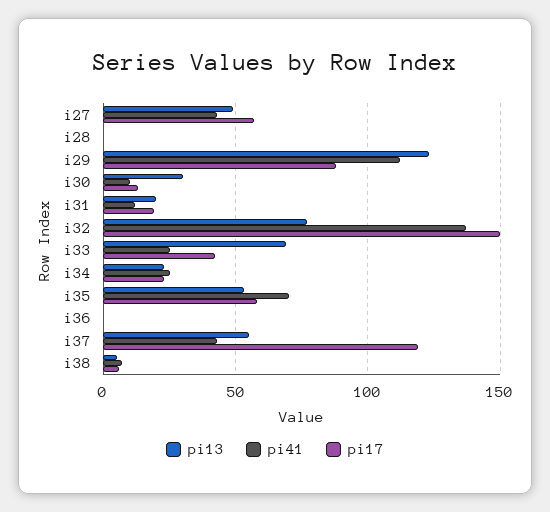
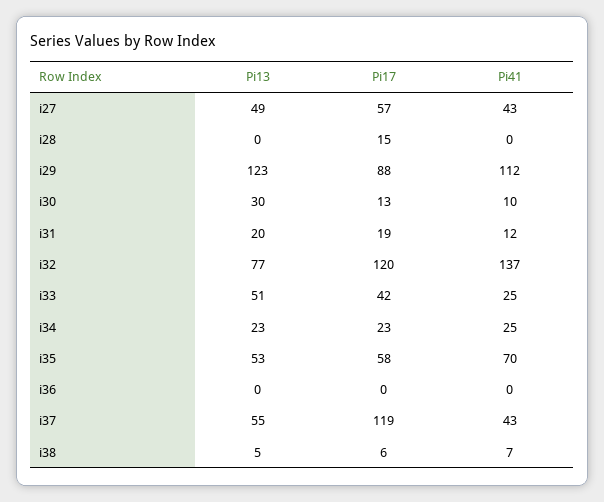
  {
    "pi13": {
      "i27": 49,
      "i28": 0,
      "i29": 123,
      "i30": 30,
      "i31": 20,
      "i32": 77,
-     "i33": 70,
+     "i33": 51,
      "i34": 23,
      "i35": 53,
      "i36": 0,
      "i37": 55,
      "i38": 5
    },
    "pi41": {
      "i27": 43,
      "i28": 0,
      "i29": 112,
      "i30": 10,
      "i31": 12,
      "i32": 137,
      "i33": 25,
      "i34": 25,
      "i35": 70,
      "i36": 0,
      "i37": 43,
      "i38": 7
    },
    "pi17": {
      "i27": 57,
-     "i28": 0,
+     "i28": 15,
      "i29": 88,
      "i30": 13,
      "i31": 19,
-     "i32": 150,
+     "i32": 120,
      "i33": 42,
      "i34": 23,
      "i35": 58,
      "i36": 0,
      "i37": 119,
      "i38": 6
    }
  }

